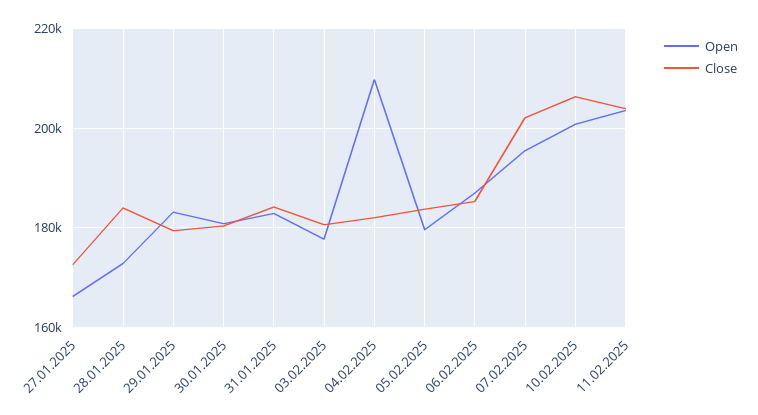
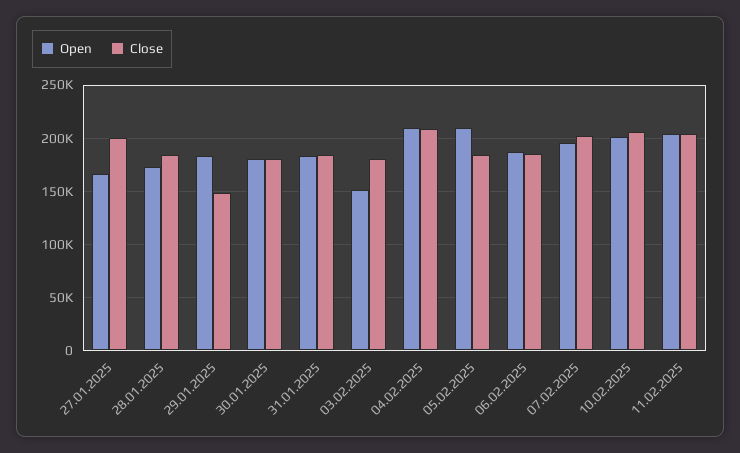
  {
    "Open": {
      "27.01.2025": 166000,
      "28.01.2025": 172000,
      "29.01.2025": 184000,
      "30.01.2025": 180000,
      "31.01.2025": 182000,
-     "03.02.2025": 178000,
+     "03.02.2025": 150000,
      "04.02.2025": 210000,
-     "05.02.2025": 180000,
+     "05.02.2025": 210000,
      "06.02.2025": 186000,
      "07.02.2025": 196000,
      "10.02.2025": 200000,
      "11.02.2025": 204000
    },
    "Close": {
-     "27.01.2025": 172000,
+     "27.01.2025": 200000,
      "28.01.2025": 184000,
-     "29.01.2025": 180000,
+     "29.01.2025": 150000,
      "30.01.2025": 180000,
      "31.01.2025": 184000,
      "03.02.2025": 180000,
-     "04.02.2025": 182000,
+     "04.02.2025": 210000,
      "05.02.2025": 184000,
      "06.02.2025": 186000,
      "07.02.2025": 202000,
      "10.02.2025": 206000,
      "11.02.2025": 204000
    }
  }

